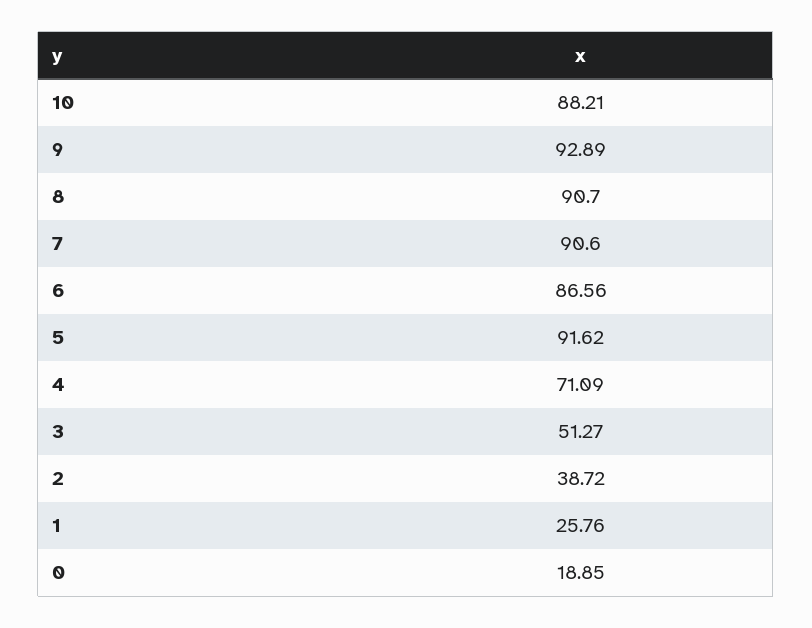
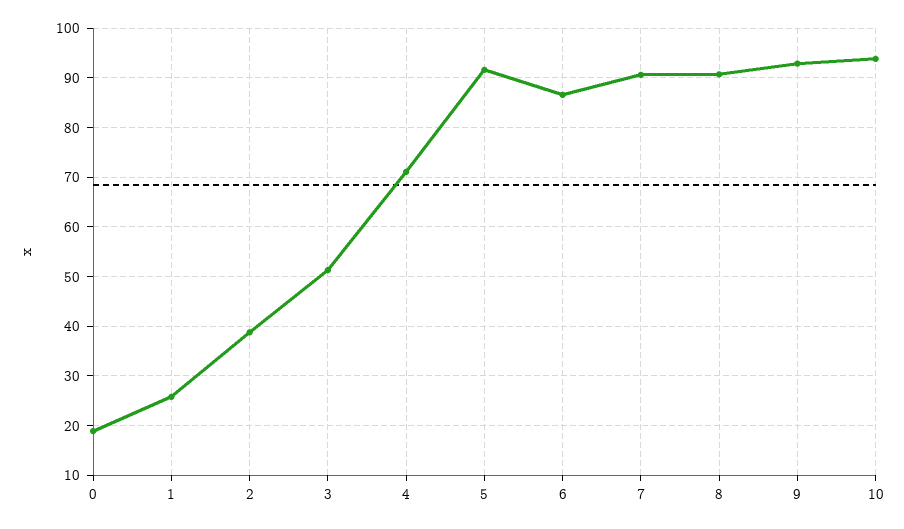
  {
-   "10": 88.21,
+   "10": 94,
    "9": 92.89,
    "8": 90.7,
    "7": 90.6,
    "6": 86.56,
    "5": 91.62,
    "4": 71.09,
    "3": 51.27,
    "2": 38.72,
    "1": 25.76,
    "0": 18.85
  }

